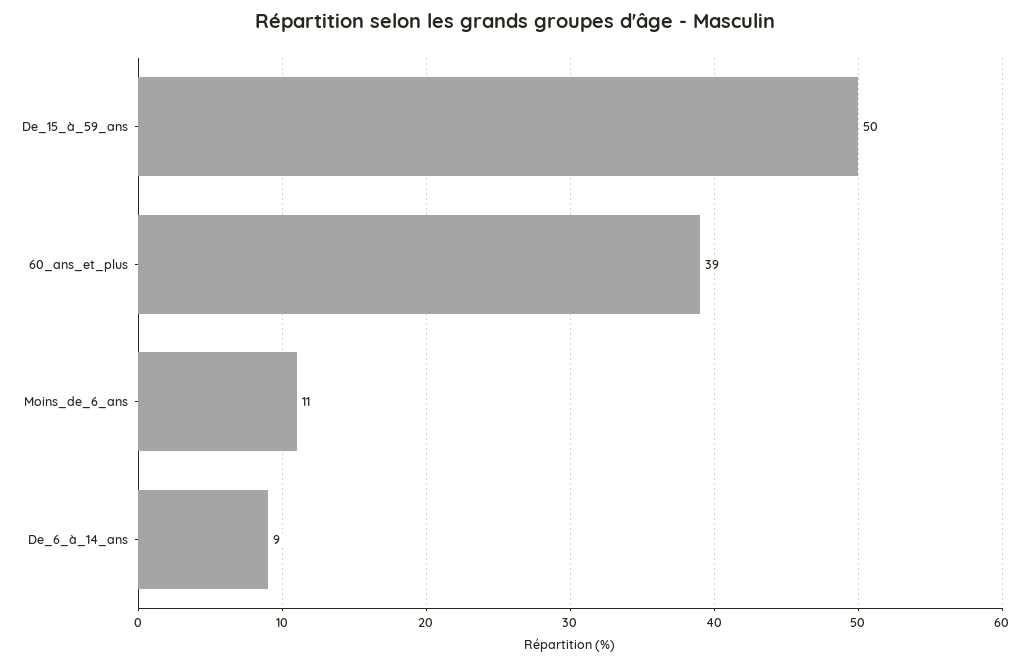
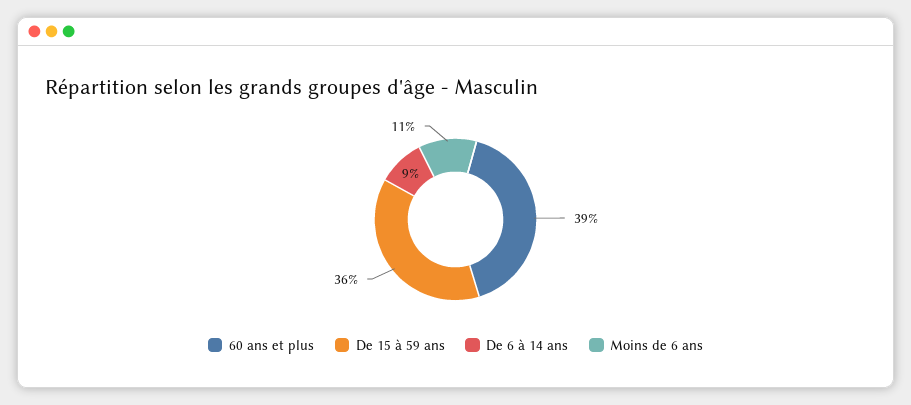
  {
-   "De_15_à_59_ans": 50,
+   "De_15_à_59_ans": 36,
    "60_ans_et_plus": 39,
    "Moins_de_6_ans": 11,
    "De_6_à_14_ans": 9
  }

